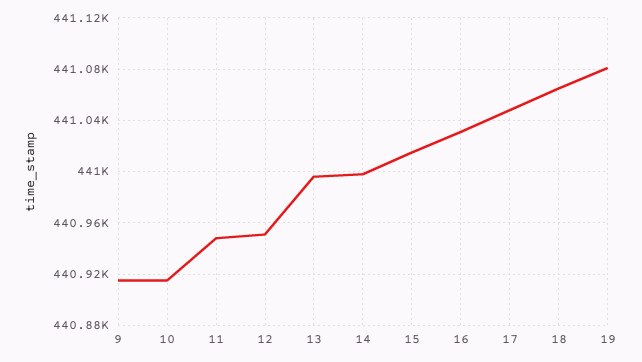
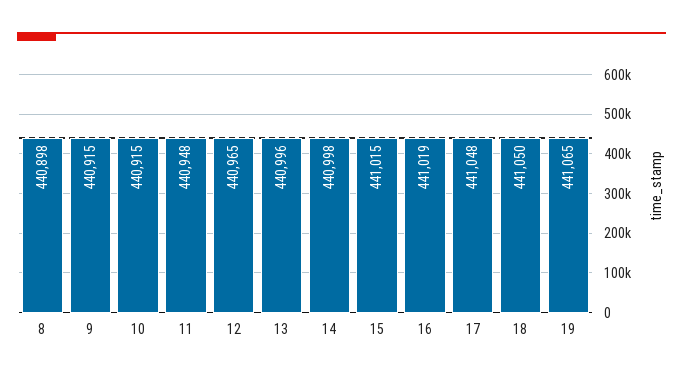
  {
    "9": 440915,
    "10": 440915,
    "11": 440948,
-   "12": 440950,
+   "12": 440965,
    "13": 440996,
    "14": 440998,
    "15": 441015,
-   "16": 441030,
+   "16": 441019,
    "17": 441048,
-   "18": 441065,
+   "18": 441050,
-   "19": 441080
+   "19": 441065,
+   "8": 440898
  }

